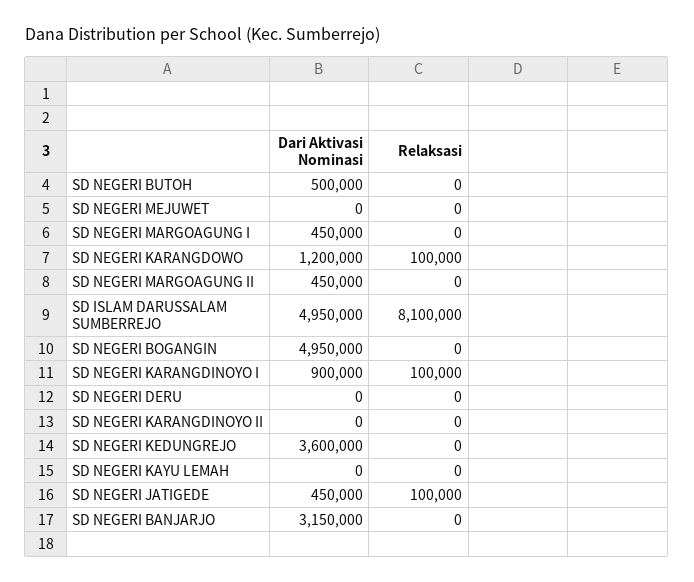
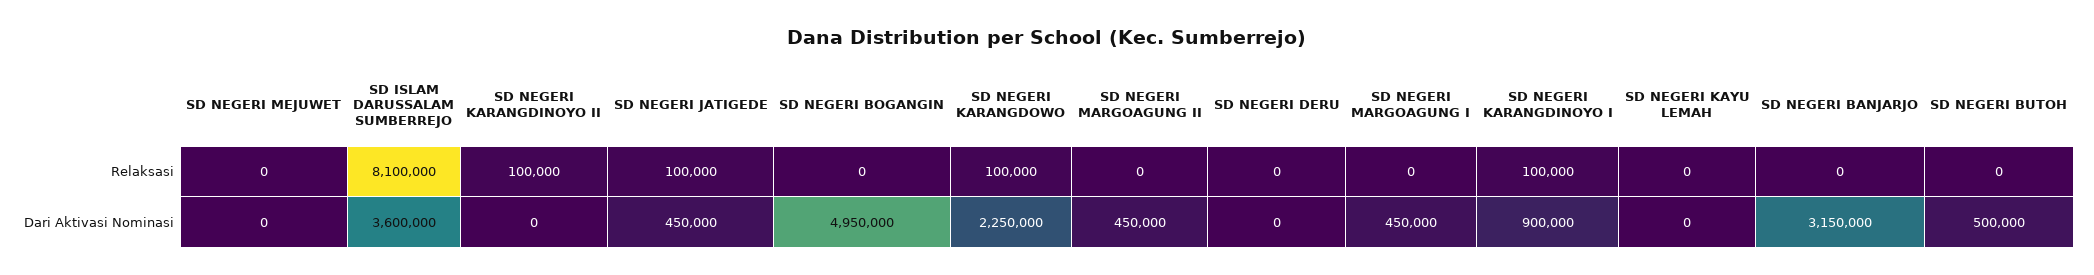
  {
    "Dari Aktivasi Nominasi": {
      "SD NEGERI BUTOH": 500000,
      "SD NEGERI MEJUWET": 0,
      "SD NEGERI MARGOAGUNG I": 450000,
-     "SD NEGERI KARANGDOWO": 1200000,
+     "SD NEGERI KARANGDOWO": 2250000,
      "SD NEGERI MARGOAGUNG II": 450000,
-     "SD ISLAM DARUSSALAM SUMBERREJO": 4950000,
+     "SD ISLAM DARUSSALAM SUMBERREJO": 3600000,
      "SD NEGERI BOGANGIN": 4950000,
      "SD NEGERI KARANGDINOYO I": 900000,
      "SD NEGERI DERU": 0,
      "SD NEGERI KARANGDINOYO II": 0,
-     "SD NEGERI KEDUNGREJO": 3600000,
      "SD NEGERI KAYU LEMAH": 0,
      "SD NEGERI JATIGEDE": 450000,
      "SD NEGERI BANJARJO": 3150000
    },
    "Relaksasi": {
      "SD NEGERI BUTOH": 0,
      "SD NEGERI MEJUWET": 0,
      "SD NEGERI MARGOAGUNG I": 0,
      "SD NEGERI KARANGDOWO": 100000,
      "SD NEGERI MARGOAGUNG II": 0,
      "SD ISLAM DARUSSALAM SUMBERREJO": 8100000,
      "SD NEGERI BOGANGIN": 0,
      "SD NEGERI KARANGDINOYO I": 100000,
      "SD NEGERI DERU": 0,
-     "SD NEGERI KARANGDINOYO II": 0,
+     "SD NEGERI KARANGDINOYO II": 100000,
-     "SD NEGERI KEDUNGREJO": 0,
      "SD NEGERI KAYU LEMAH": 0,
      "SD NEGERI JATIGEDE": 100000,
      "SD NEGERI BANJARJO": 0
    }
  }

